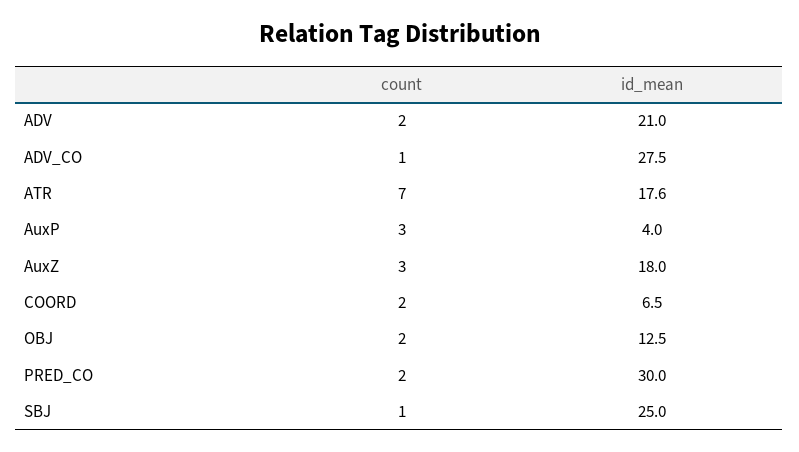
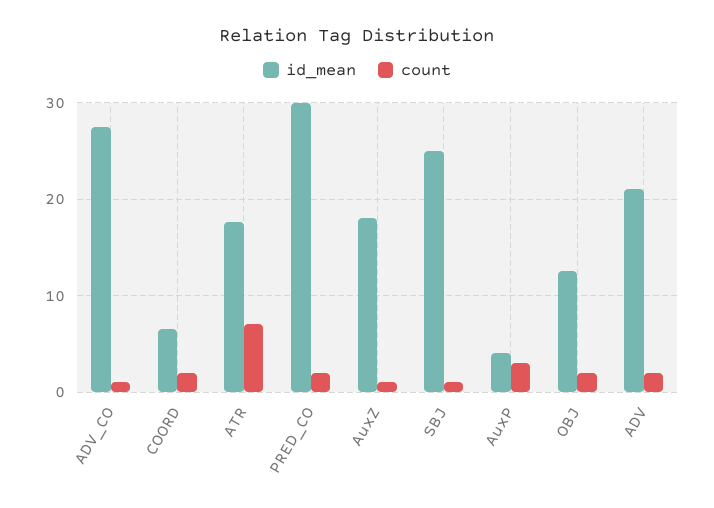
  {
    "count": {
      "ADV": 2,
      "ADV_CO": 1,
      "ATR": 7,
      "AuxP": 3,
-     "AuxZ": 3,
+     "AuxZ": 1,
      "COORD": 2,
      "OBJ": 2,
      "PRED_CO": 2,
      "SBJ": 1
    },
    "id_mean": {
      "ADV": 21,
      "ADV_CO": 27.5,
      "ATR": 17.6,
      "AuxP": 4,
      "AuxZ": 18,
      "COORD": 6.5,
      "OBJ": 12.5,
      "PRED_CO": 30,
      "SBJ": 25
    }
  }

